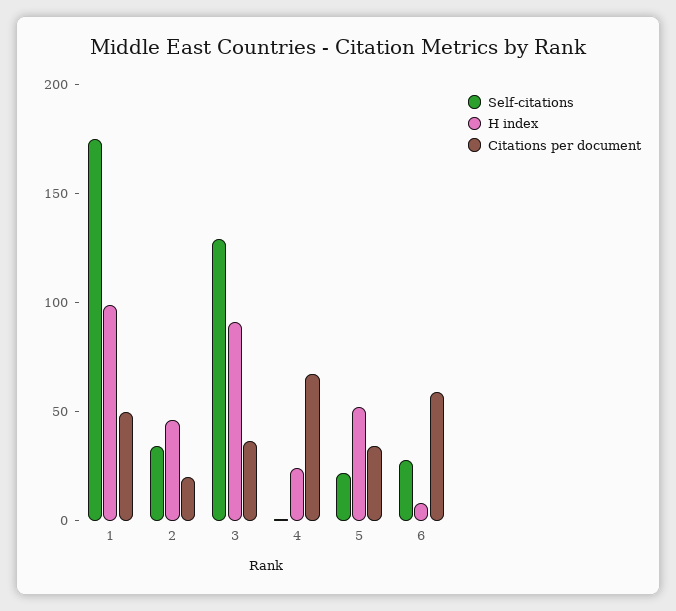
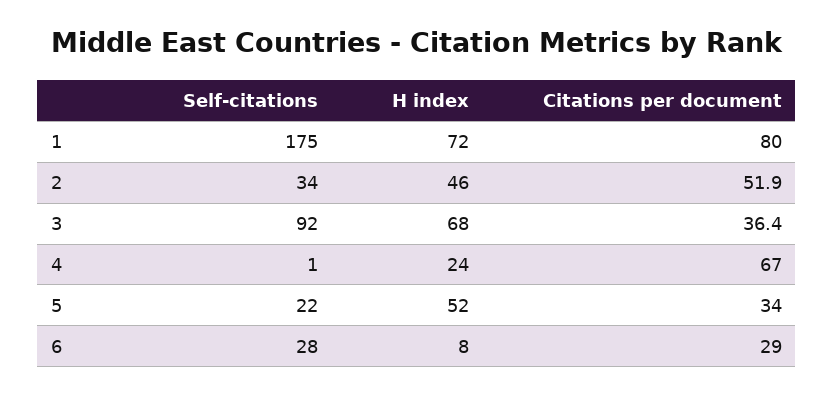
  {
    "Self-citations": {
      "1": 175,
      "2": 34,
-     "3": 130,
+     "3": 92,
      "4": 1,
      "5": 22,
      "6": 28
    },
    "H index": {
-     "1": 100,
+     "1": 72,
      "2": 46,
-     "3": 90,
+     "3": 68,
      "4": 24,
      "5": 52,
      "6": 8
    },
    "Citations per document": {
-     "1": 50,
+     "1": 80,
-     "2": 20,
+     "2": 51.9,
      "3": 36.4,
      "4": 67,
      "5": 34,
-     "6": 60
+     "6": 29
    }
  }

